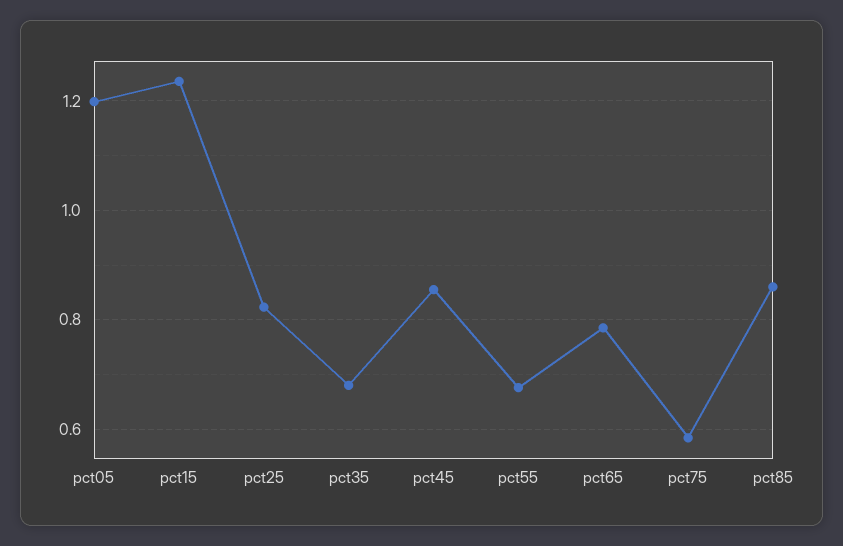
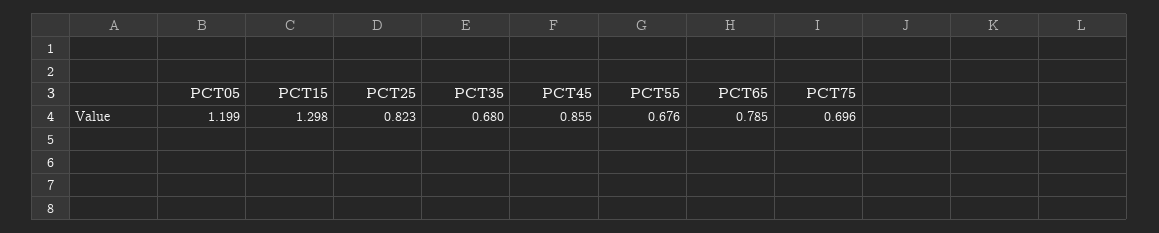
  {
    "pct05": 1.199,
-   "pct15": 1.24,
+   "pct15": 1.298,
    "pct25": 0.823,
    "pct35": 0.68,
    "pct45": 0.855,
    "pct55": 0.676,
    "pct65": 0.785,
-   "pct75": 0.58,
+   "pct75": 0.696
-   "pct85": 0.86
  }

